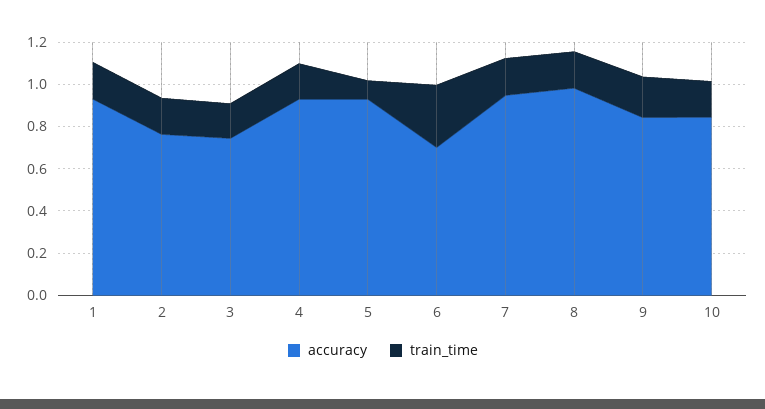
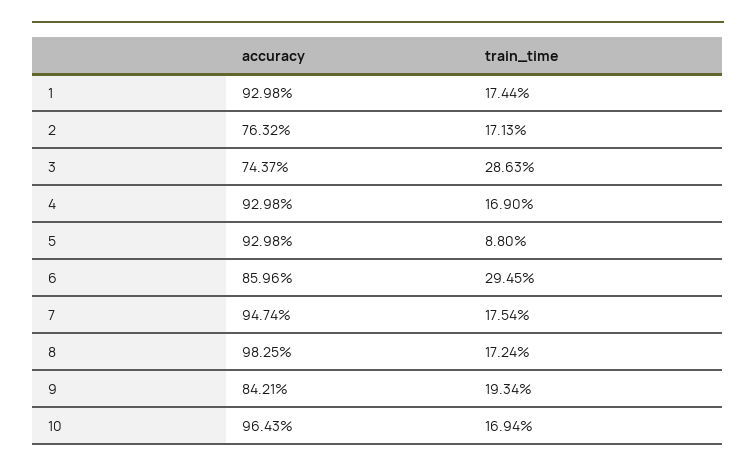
  {
    "accuracy": {
      "1": 0.9298,
      "2": 0.7632,
      "3": 0.7437,
      "4": 0.9298,
      "5": 0.9298,
-     "6": 0.7,
+     "6": 0.8596,
      "7": 0.9474,
      "8": 0.9825,
      "9": 0.8421,
-     "10": 0.85
+     "10": 0.9643
    },
    "train_time": {
      "1": 0.1744,
      "2": 0.1713,
-     "3": 0.15,
+     "3": 0.2863,
      "4": 0.169,
      "5": 0.088,
      "6": 0.2945,
      "7": 0.1754,
      "8": 0.1724,
      "9": 0.1934,
      "10": 0.1694
    }
  }

